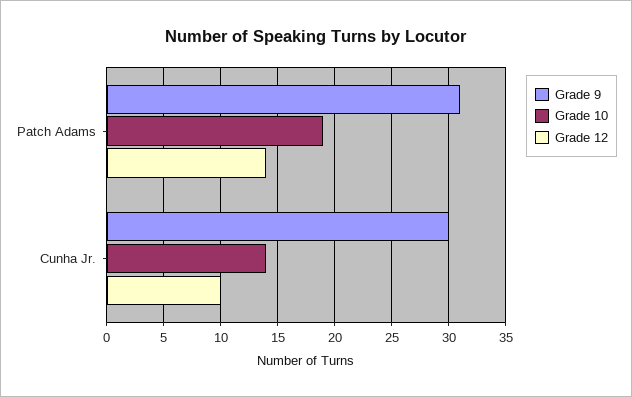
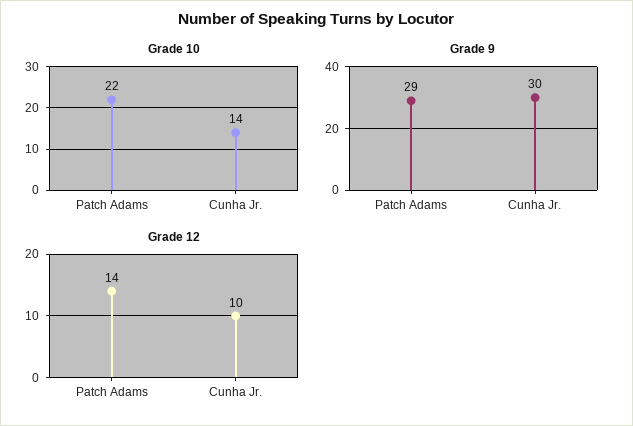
  {
    "Grade 9": {
-     "Patch Adams": 31,
+     "Patch Adams": 29,
      "Cunha Jr.": 30
    },
    "Grade 10": {
-     "Patch Adams": 19,
+     "Patch Adams": 22,
      "Cunha Jr.": 14
    },
    "Grade 12": {
      "Patch Adams": 14,
      "Cunha Jr.": 10
    }
  }

